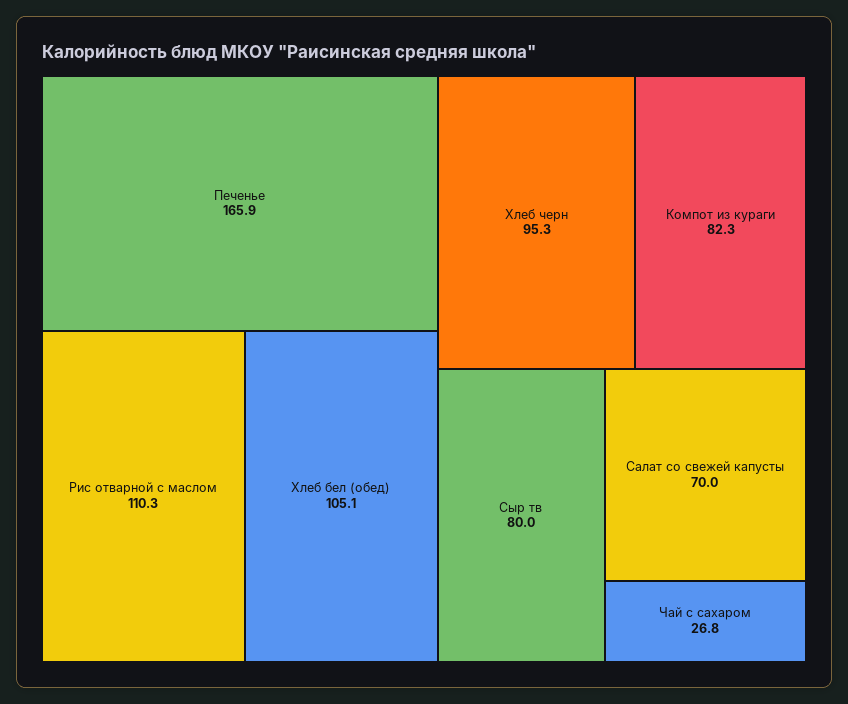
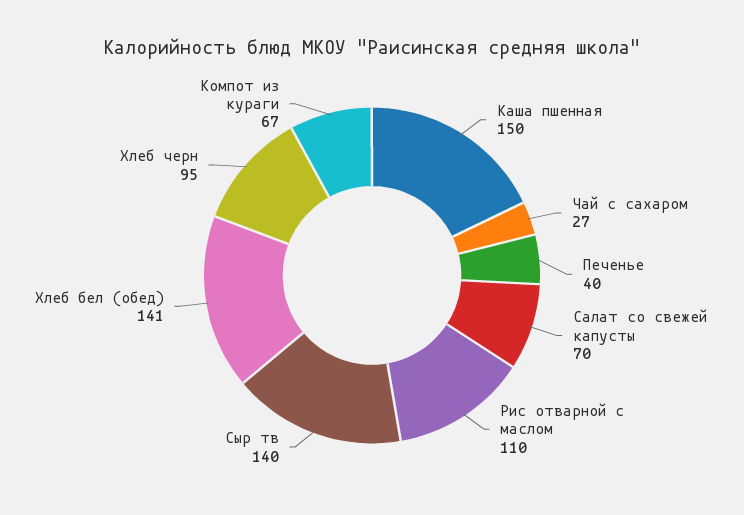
  {
-   "Печенье": 165.9,
+   "Печенье": 40,
    "Рис отварной с маслом": 110.3,
-   "Хлеб бел (обед)": 105.1,
+   "Хлеб бел (обед)": 141,
    "Хлеб черн": 95.3,
-   "Компот из кураги": 82.3,
+   "Компот из кураги": 67,
-   "Сыр тв": 80,
+   "Сыр тв": 140,
    "Салат со свежей капусты": 70,
-   "Чай с сахаром": 26.8
+   "Чай с сахаром": 26.8,
+   "Каша пшенная": 150
  }

